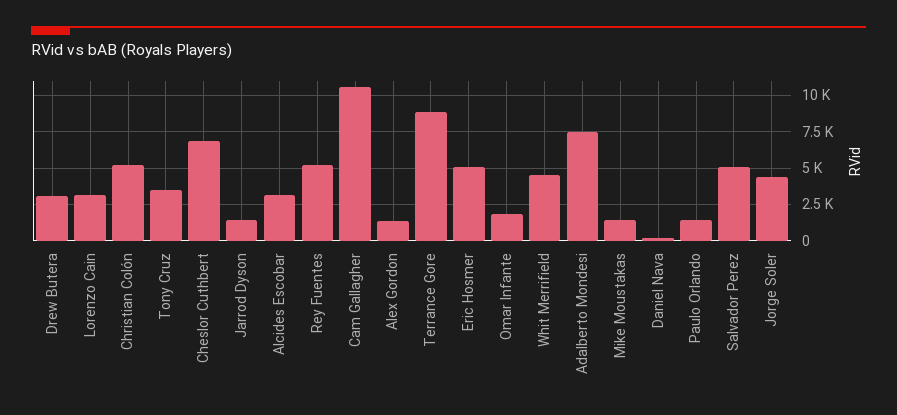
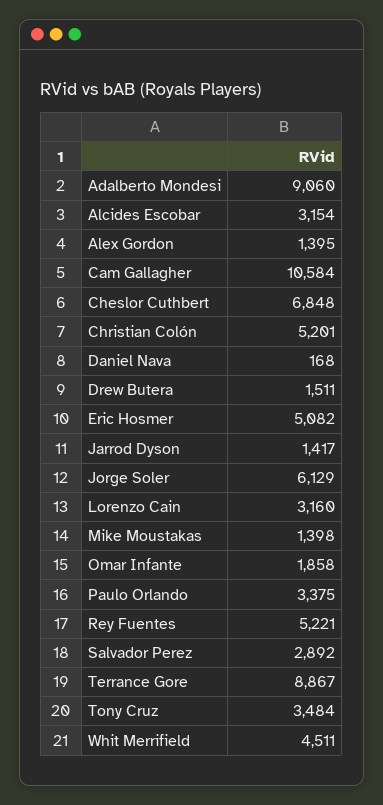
  {
-   "Drew Butera": 3000,
+   "Drew Butera": 1511,
    "Lorenzo Cain": 3160,
    "Christian Colón": 5201,
    "Tony Cruz": 3484,
    "Cheslor Cuthbert": 6848,
    "Jarrod Dyson": 1417,
    "Alcides Escobar": 3154,
    "Rey Fuentes": 5221,
    "Cam Gallagher": 10584,
    "Alex Gordon": 1395,
    "Terrance Gore": 8867,
    "Eric Hosmer": 5082,
    "Omar Infante": 1858,
    "Whit Merrifield": 4511,
-   "Adalberto Mondesi": 7500,
+   "Adalberto Mondesi": 9060,
    "Mike Moustakas": 1398,
    "Daniel Nava": 168,
-   "Paulo Orlando": 1500,
+   "Paulo Orlando": 3375,
-   "Salvador Perez": 5000,
+   "Salvador Perez": 2892,
-   "Jorge Soler": 4500
+   "Jorge Soler": 6129
  }

